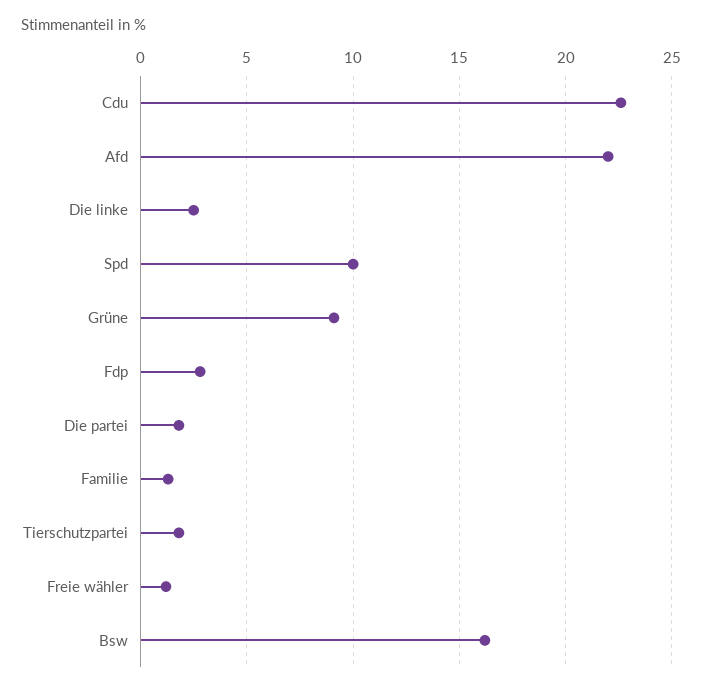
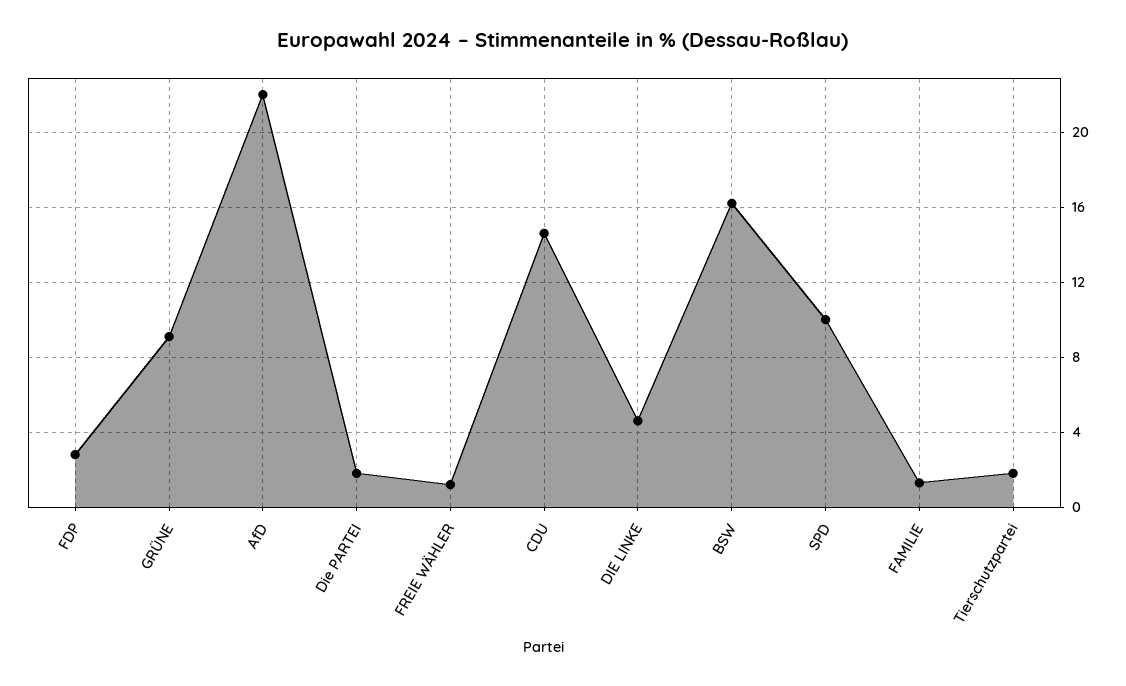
  {
-   "Cdu": 22.5,
+   "Cdu": 14.5,
    "Afd": 22,
-   "Die linke": 2.5,
+   "Die linke": 4.5,
    "Spd": 10,
    "Grüne": 9,
    "Fdp": 3,
    "Die partei": 2,
    "Familie": 1.5,
    "Tierschutzpartei": 2,
    "Freie wähler": 1,
    "Bsw": 16
  }

